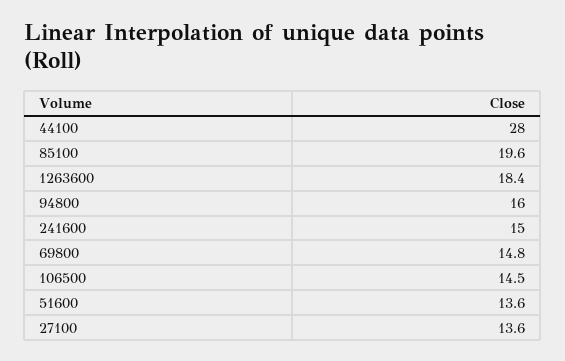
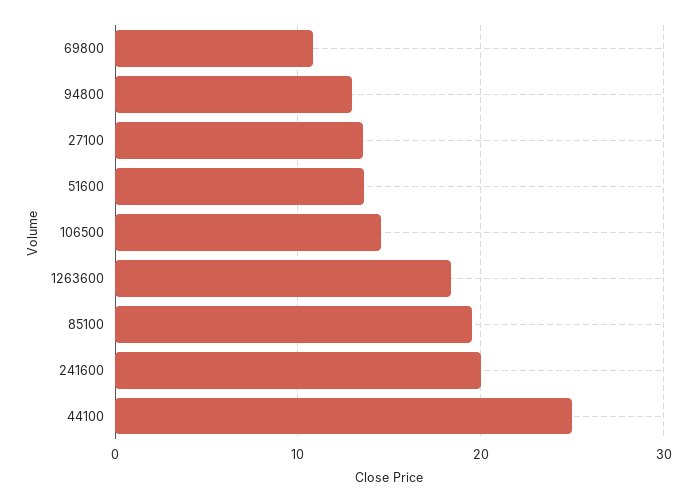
  {
-   "44100": 28,
+   "44100": 25,
    "85100": 19.6,
    "1263600": 18.4,
-   "94800": 16,
+   "94800": 13,
-   "241600": 15,
+   "241600": 20,
-   "69800": 14.8,
+   "69800": 11,
    "106500": 14.5,
    "51600": 13.6,
    "27100": 13.6
  }

